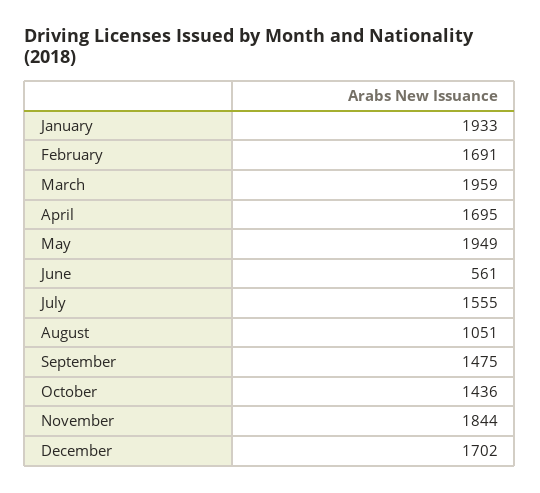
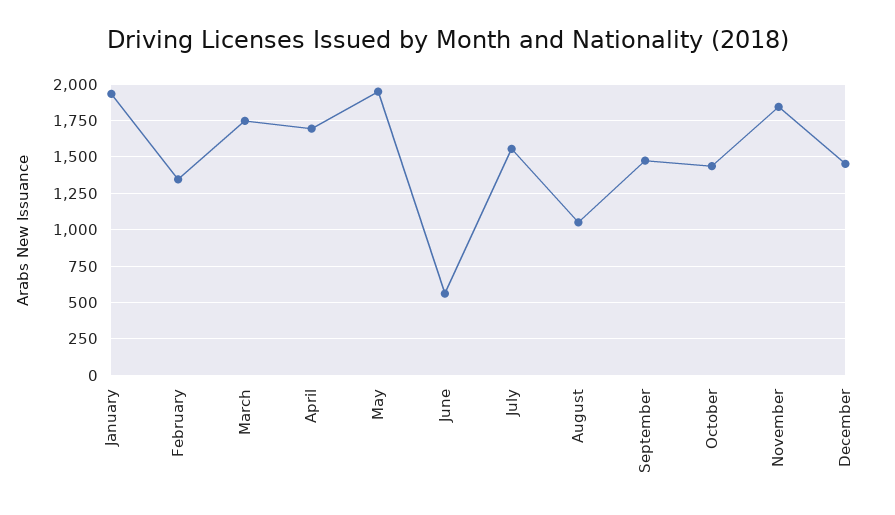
  {
    "January": 1933,
-   "February": 1691,
+   "February": 1350,
-   "March": 1959,
+   "March": 1750,
    "April": 1695,
    "May": 1949,
    "June": 561,
    "July": 1555,
    "August": 1051,
    "September": 1475,
    "October": 1436,
    "November": 1844,
-   "December": 1702
+   "December": 1450
  }

